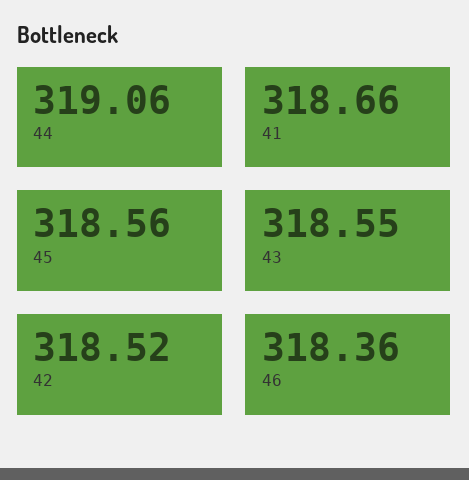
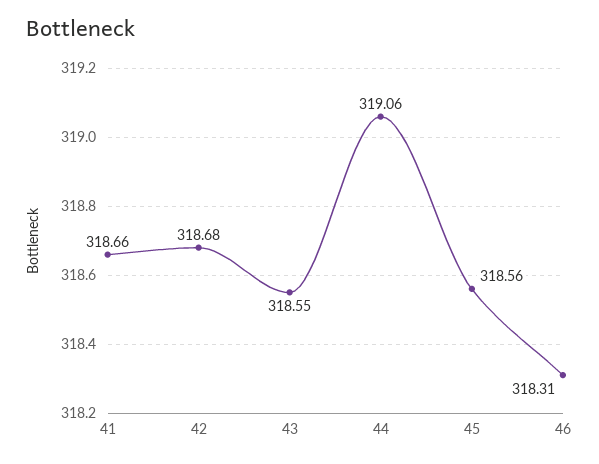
  {
    "44": 319.06,
    "41": 318.66,
    "45": 318.56,
    "43": 318.55,
-   "42": 318.52,
+   "42": 318.68,
-   "46": 318.36
+   "46": 318.31
  }

